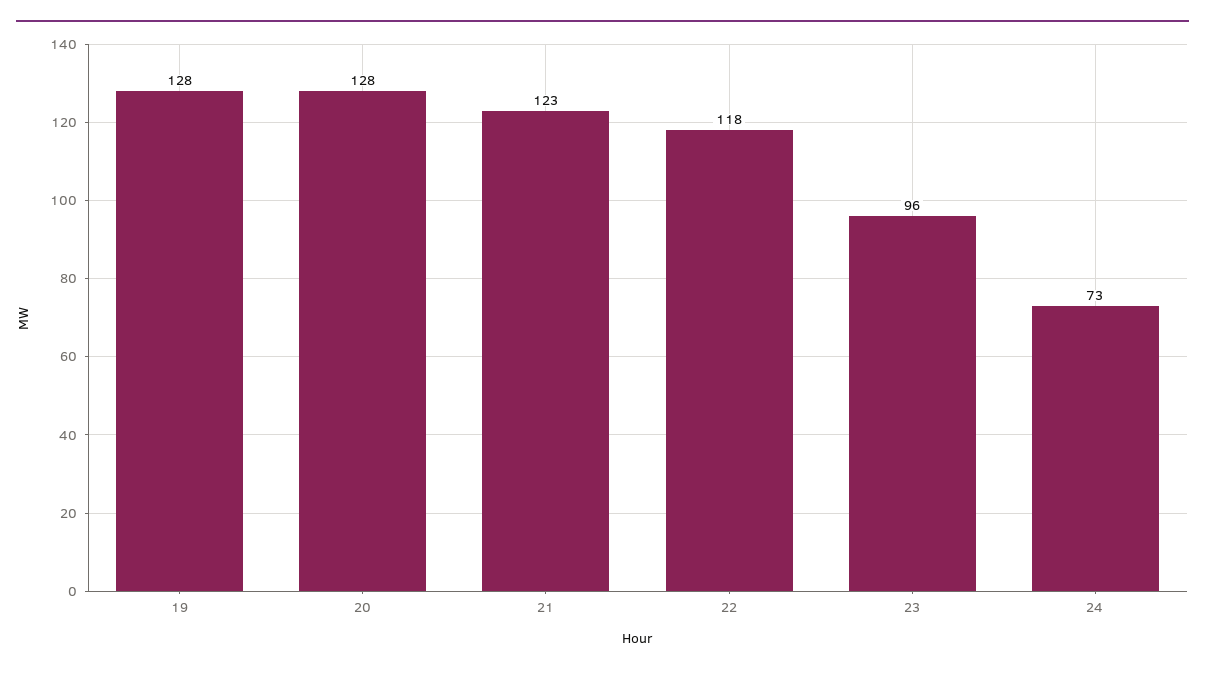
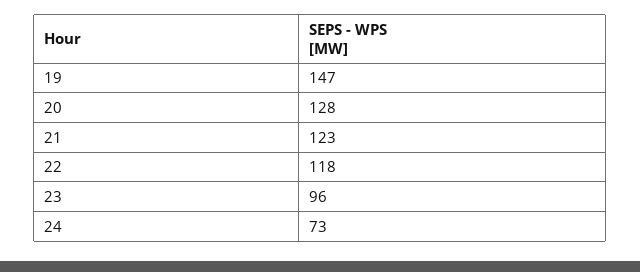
  {
-   "19": 128,
+   "19": 147,
    "20": 128,
    "21": 123,
    "22": 118,
    "23": 96,
    "24": 73
  }

